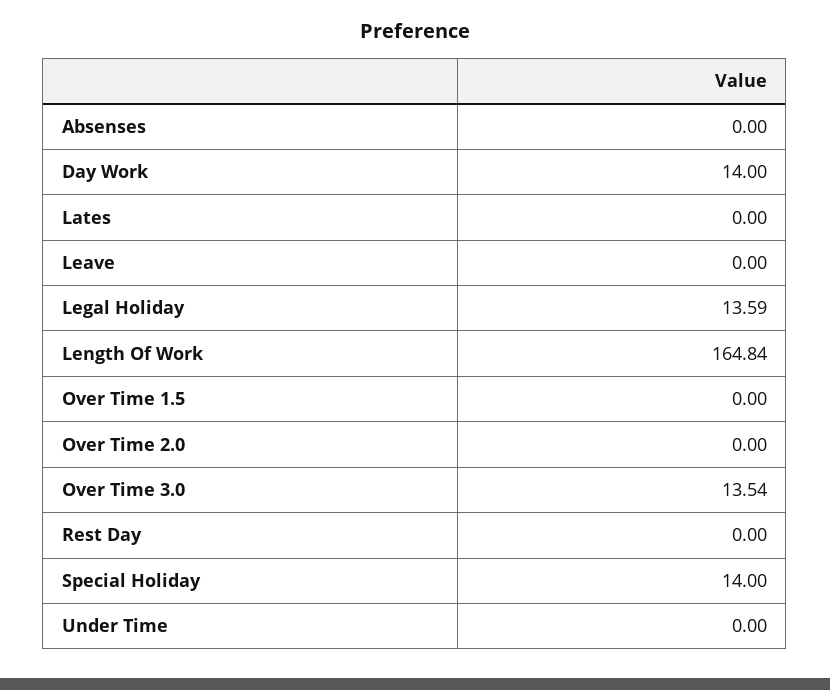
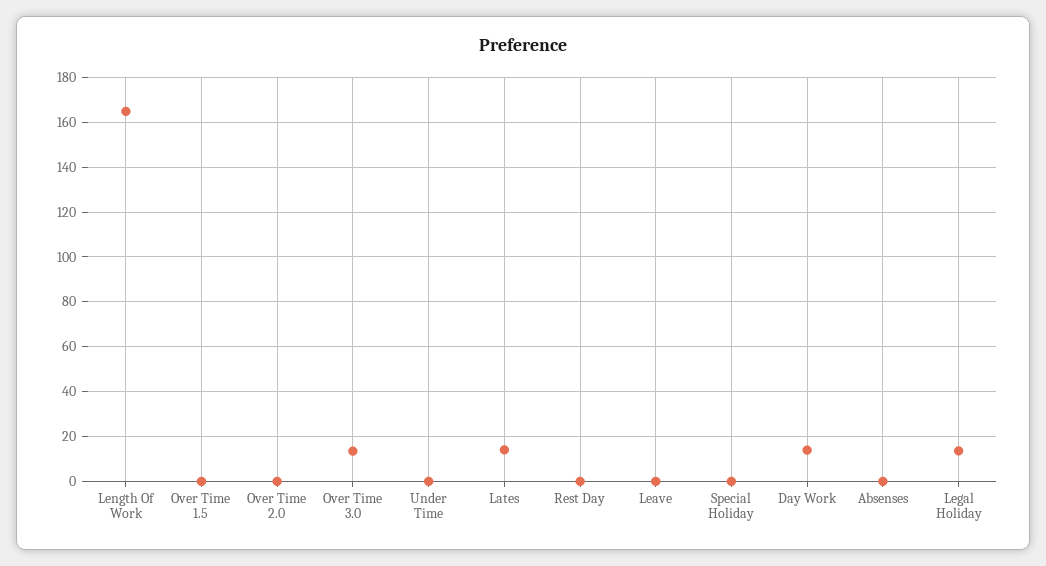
  {
    "Absenses": 0,
    "Day Work": 14,
-   "Lates": 0,
+   "Lates": 15,
    "Leave": 0,
    "Legal Holiday": 13.59,
    "Length Of Work": 164.84,
    "Over Time 1.5": 0,
    "Over Time 2.0": 0,
    "Over Time 3.0": 13.54,
    "Rest Day": 0,
-   "Special Holiday": 14,
+   "Special Holiday": 0,
    "Under Time": 0
  }

